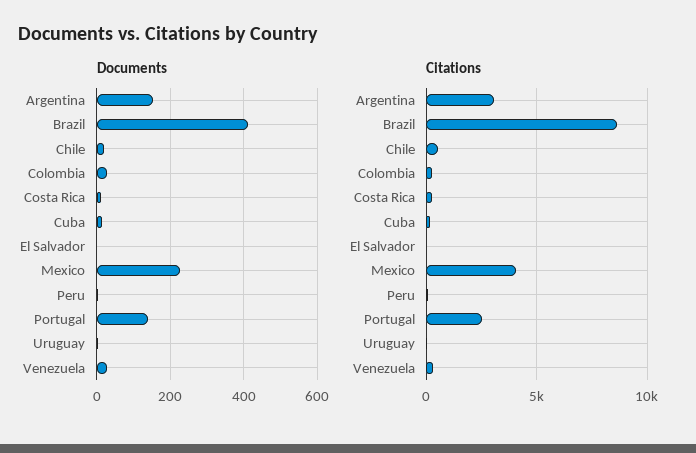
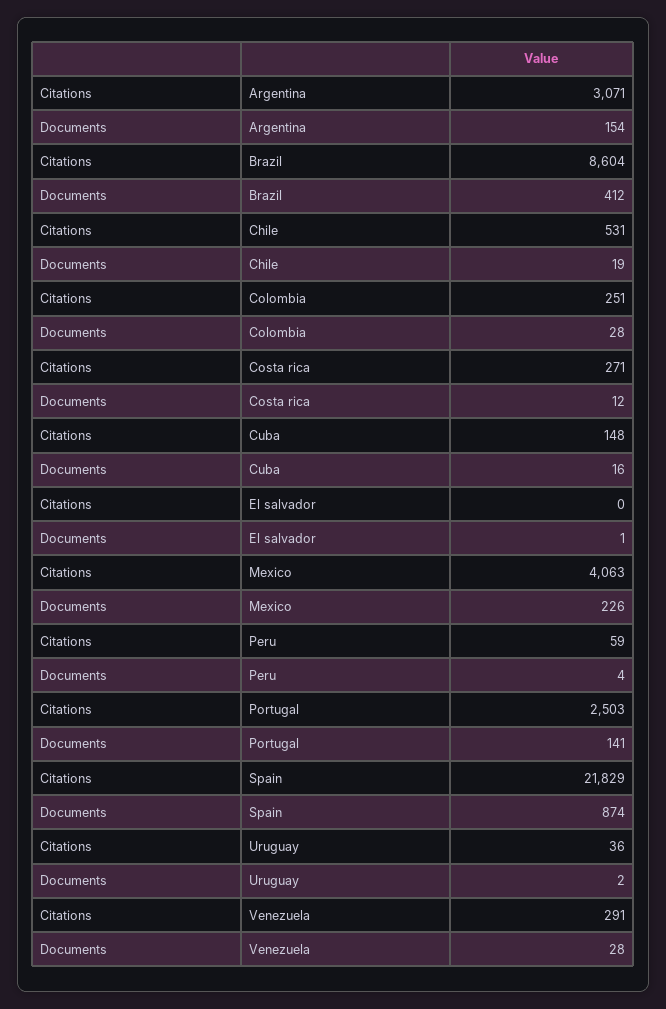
  {
    "Documents": {
      "Argentina": 154,
      "Brazil": 412,
      "Chile": 19,
      "Colombia": 28,
      "Costa Rica": 12,
      "Cuba": 16,
      "El Salvador": 1,
      "Mexico": 226,
      "Peru": 4,
      "Portugal": 141,
      "Uruguay": 2,
-     "Venezuela": 28
+     "Venezuela": 28,
+     "Spain": 874
    },
    "Citations": {
      "Argentina": 3071,
      "Brazil": 8604,
      "Chile": 531,
      "Colombia": 251,
      "Costa Rica": 271,
      "Cuba": 148,
      "El Salvador": 0,
      "Mexico": 4063,
      "Peru": 59,
      "Portugal": 2503,
      "Uruguay": 36,
-     "Venezuela": 291
+     "Venezuela": 291,
+     "Spain": 21829
    }
  }

